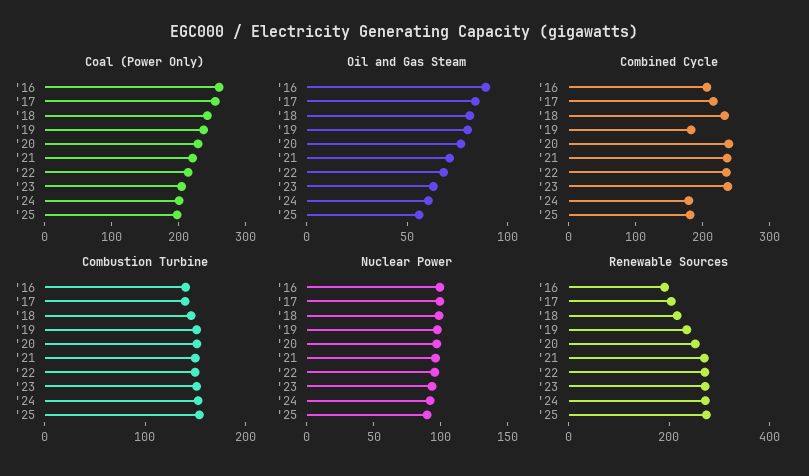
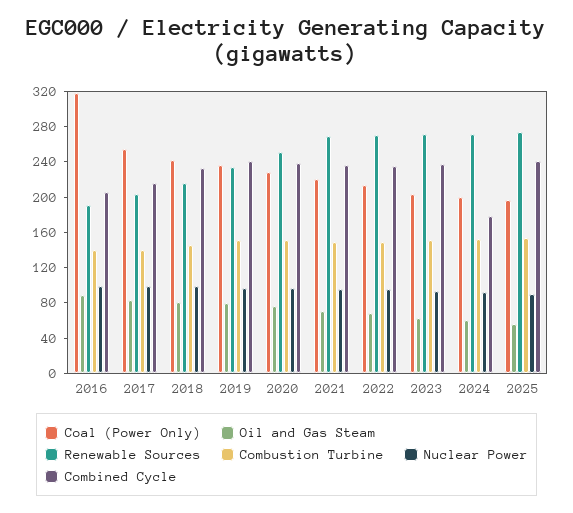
  {
    "Coal (Power Only)": {
-     "'16": 260,
+     "'16": 320,
      "'17": 250,
      "'18": 240,
      "'19": 240,
      "'20": 230,
      "'21": 220,
      "'22": 210,
      "'23": 200,
      "'24": 200,
      "'25": 200
    },
    "Oil and Gas Steam": {
      "'16": 90,
      "'17": 80,
      "'18": 80,
      "'19": 80,
      "'20": 80,
      "'21": 70,
      "'22": 70,
      "'23": 60,
      "'24": 60,
      "'25": 60
    },
    "Combined Cycle": {
      "'16": 210,
      "'17": 220,
      "'18": 230,
-     "'19": 180,
+     "'19": 240,
      "'20": 240,
      "'21": 240,
      "'22": 240,
      "'23": 240,
      "'24": 180,
-     "'25": 180
+     "'25": 240
    },
    "Combustion Turbine": {
      "'16": 140,
      "'17": 140,
      "'18": 150,
      "'19": 150,
      "'20": 150,
      "'21": 150,
      "'22": 150,
      "'23": 150,
      "'24": 150,
      "'25": 150
    },
    "Nuclear Power": {
      "'16": 100,
      "'17": 100,
      "'18": 100,
      "'19": 100,
      "'20": 100,
      "'21": 100,
      "'22": 100,
      "'23": 90,
      "'24": 90,
      "'25": 90
    },
    "Renewable Sources": {
      "'16": 190,
      "'17": 200,
      "'18": 220,
      "'19": 230,
      "'20": 250,
      "'21": 270,
      "'22": 270,
      "'23": 270,
      "'24": 270,
      "'25": 270
    }
  }

